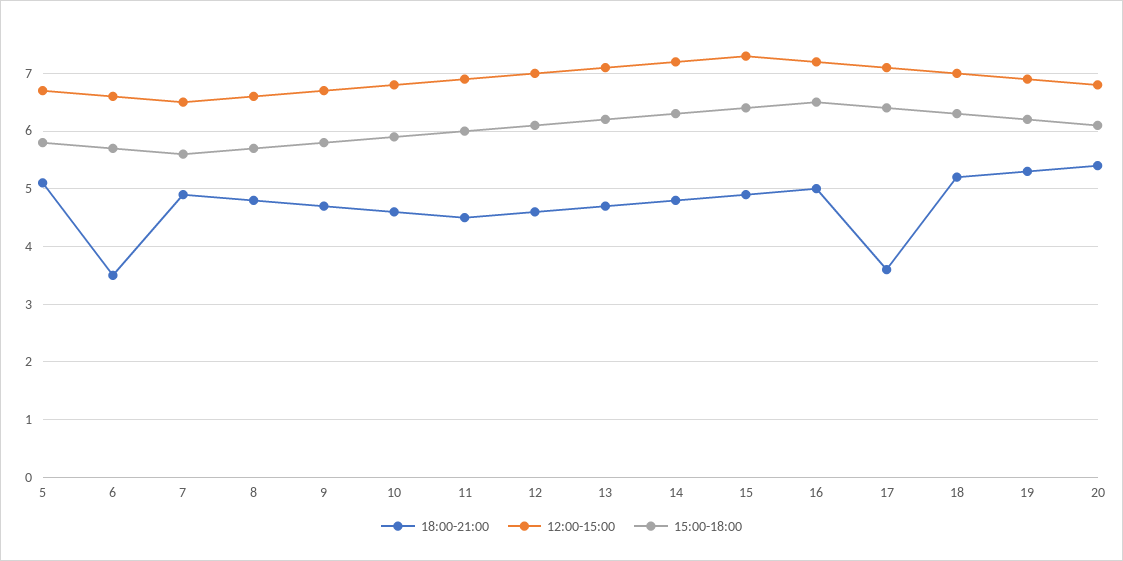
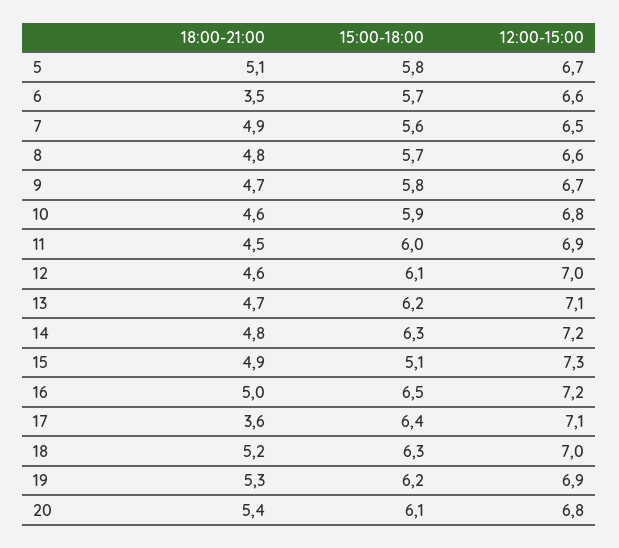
  {
    "18:00-21:00": {
      "5": 5.1,
      "6": 3.5,
      "7": 4.9,
      "8": 4.8,
      "9": 4.7,
      "10": 4.6,
      "11": 4.5,
      "12": 4.6,
      "13": 4.7,
      "14": 4.8,
      "15": 4.9,
      "16": 5,
      "17": 3.6,
      "18": 5.2,
      "19": 5.3,
      "20": 5.4
    },
    "12:00-15:00": {
      "5": 6.7,
      "6": 6.6,
      "7": 6.5,
      "8": 6.6,
      "9": 6.7,
      "10": 6.8,
      "11": 6.9,
      "12": 7,
      "13": 7.1,
      "14": 7.2,
      "15": 7.3,
      "16": 7.2,
      "17": 7.1,
      "18": 7,
      "19": 6.9,
      "20": 6.8
    },
    "15:00-18:00": {
      "5": 5.8,
      "6": 5.7,
      "7": 5.6,
      "8": 5.7,
      "9": 5.8,
      "10": 5.9,
      "11": 6,
      "12": 6.1,
      "13": 6.2,
      "14": 6.3,
-     "15": 6.5,
+     "15": 5.1,
      "16": 6.5,
      "17": 6.4,
      "18": 6.3,
      "19": 6.2,
      "20": 6.1
    }
  }

